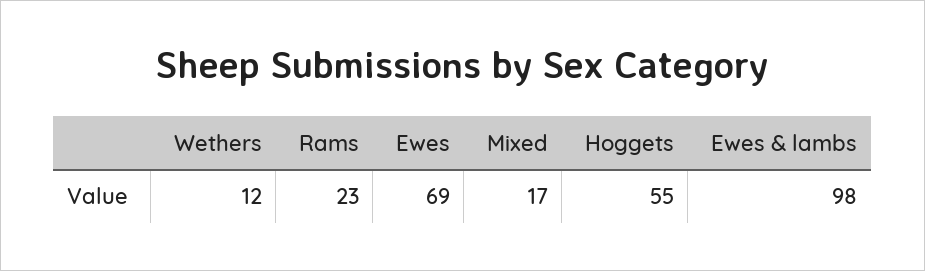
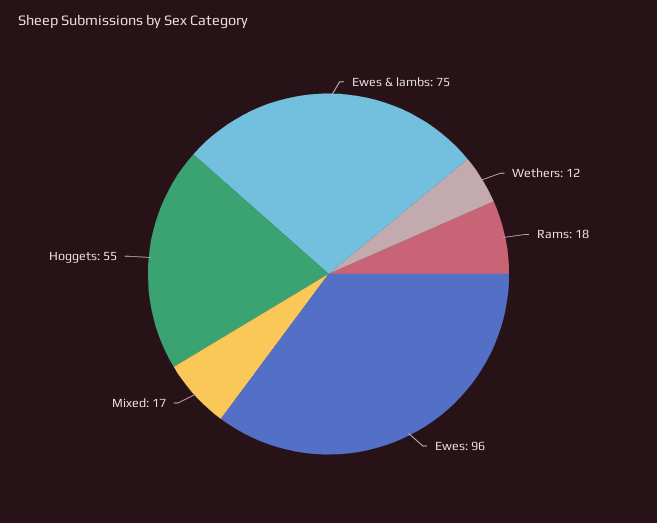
  {
    "Wethers": 12,
-   "Rams": 23,
+   "Rams": 18,
-   "Ewes": 69,
+   "Ewes": 96,
    "Mixed": 17,
    "Hoggets": 55,
-   "Ewes & lambs": 98
+   "Ewes & lambs": 75
  }

